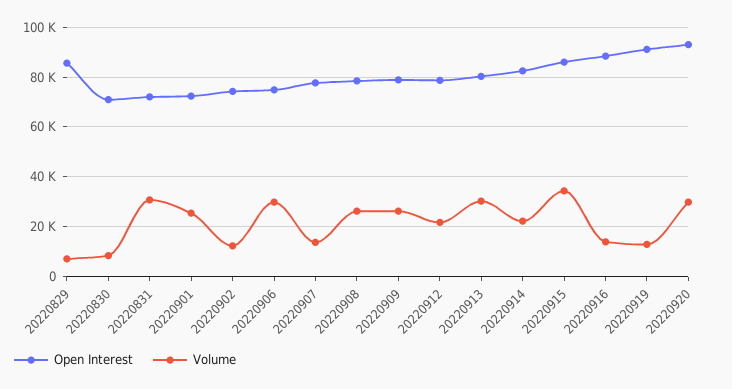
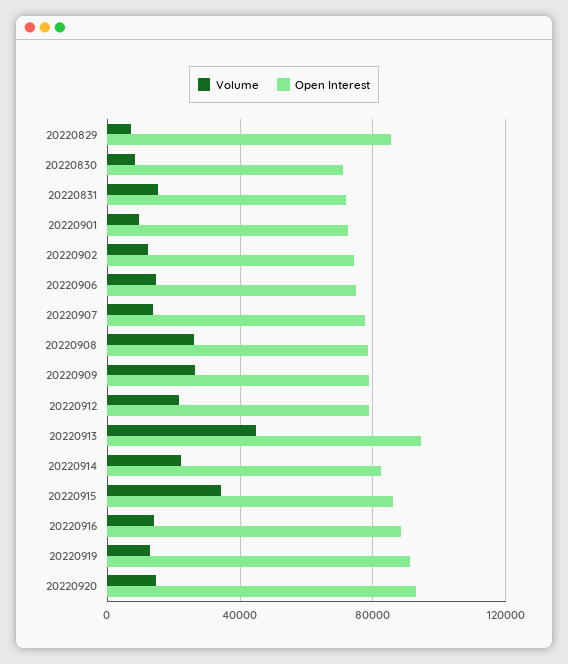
  {
    "Open Interest": {
      "20220829": 85000,
      "20220830": 70000,
      "20220831": 72500,
      "20220901": 72500,
      "20220902": 75000,
      "20220906": 75000,
      "20220907": 77500,
      "20220908": 77500,
      "20220909": 80000,
      "20220912": 77500,
-     "20220913": 80000,
+     "20220913": 95000,
      "20220914": 82500,
      "20220915": 85000,
      "20220916": 87500,
      "20220919": 90000,
      "20220920": 92500
    },
    "Volume": {
      "20220829": 7500,
      "20220830": 7500,
-     "20220831": 30000,
+     "20220831": 15000,
-     "20220901": 25000,
+     "20220901": 10000,
      "20220902": 12500,
-     "20220906": 30000,
+     "20220906": 15000,
      "20220907": 12500,
      "20220908": 25000,
      "20220909": 27500,
      "20220912": 22500,
-     "20220913": 30000,
+     "20220913": 45000,
      "20220914": 22500,
      "20220915": 35000,
      "20220916": 15000,
      "20220919": 12500,
-     "20220920": 30000
+     "20220920": 15000
    }
  }

